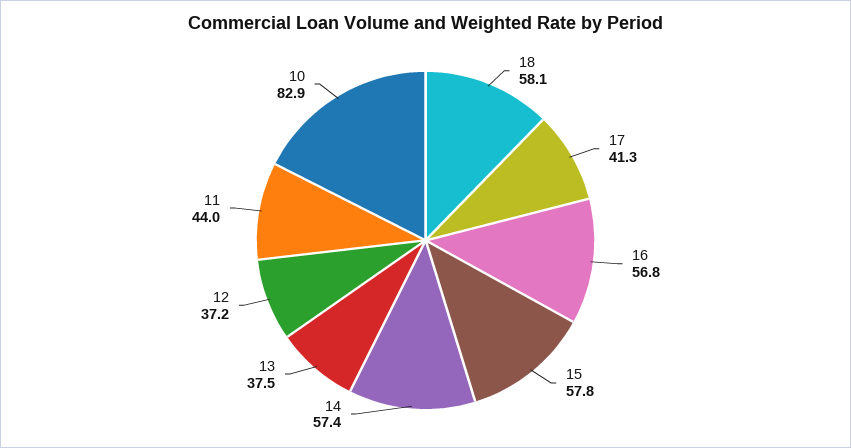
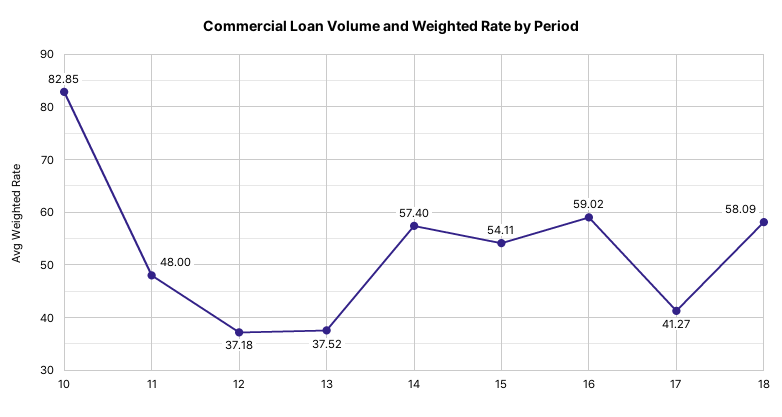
  {
    "18": 58.09,
    "17": 41.27,
-   "16": 56.8,
+   "16": 59.02,
-   "15": 57.8,
+   "15": 54.11,
    "14": 57.4,
    "13": 37.52,
    "12": 37.18,
-   "11": 44,
+   "11": 48,
    "10": 82.85
  }

